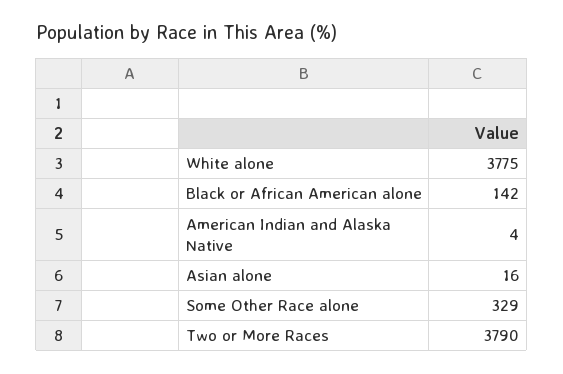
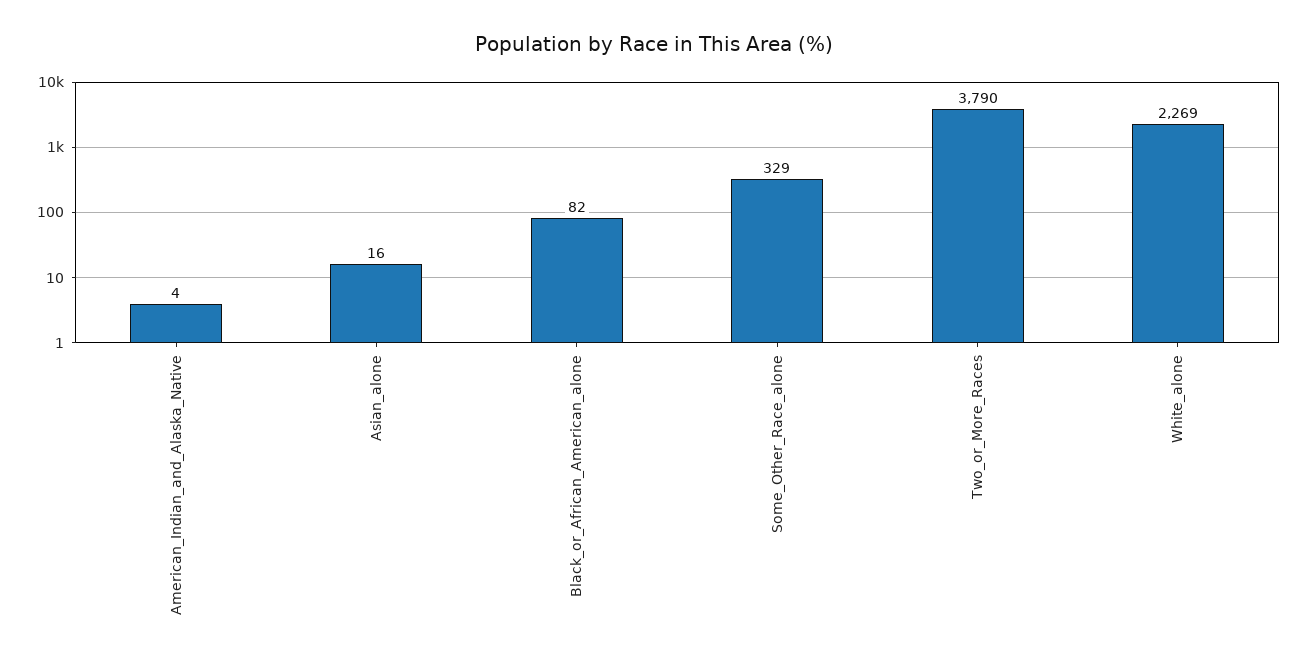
  {
-   "White alone": 3775,
+   "White alone": 2269,
-   "Black or African American alone": 142,
+   "Black or African American alone": 82,
    "American Indian and Alaska Native": 4,
    "Asian alone": 16,
    "Some Other Race alone": 329,
    "Two or More Races": 3790
  }

